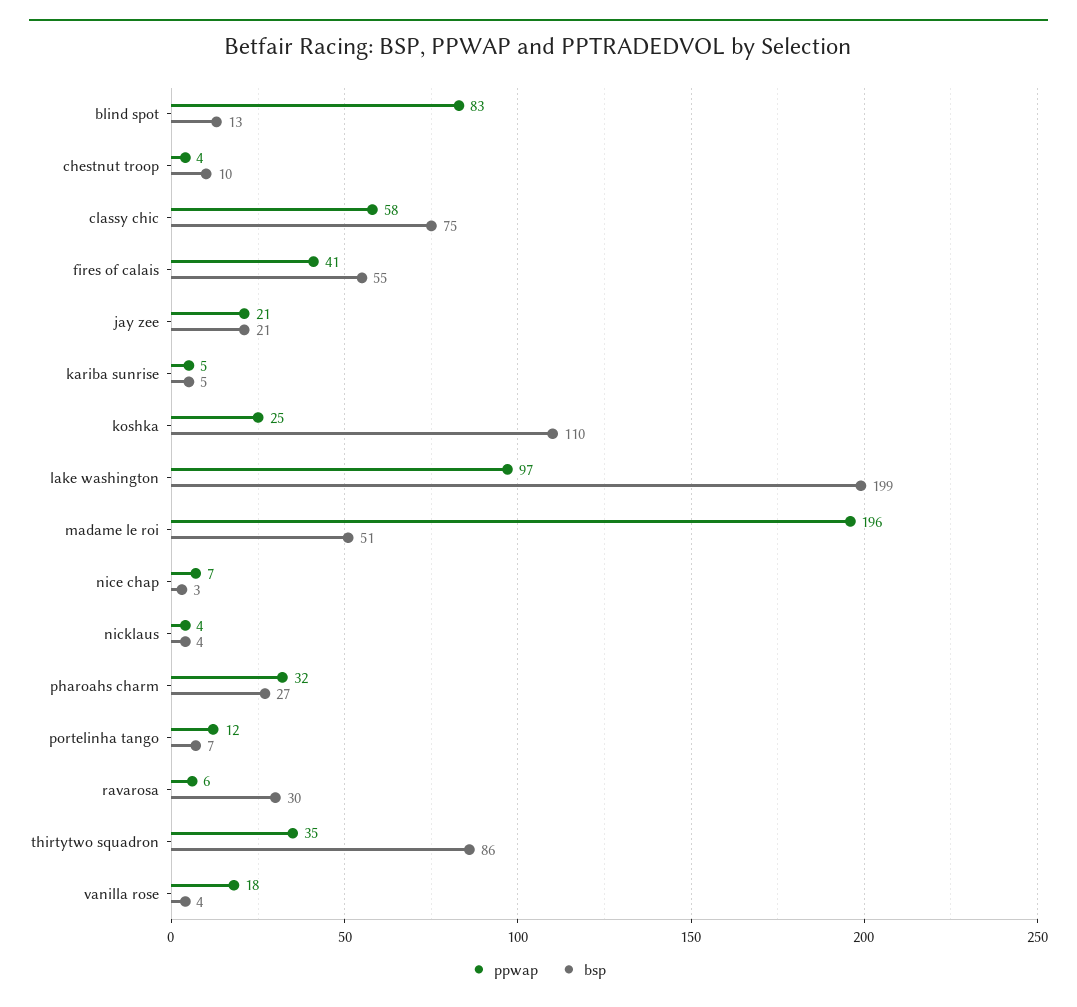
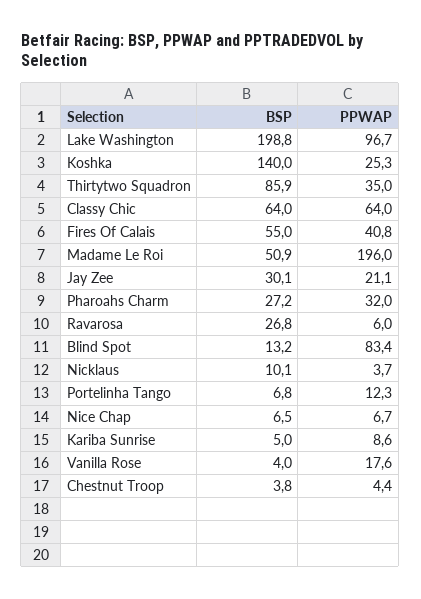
  {
    "ppwap": {
      "blind spot": 83.4,
      "chestnut troop": 4.4,
-     "classy chic": 58,
+     "classy chic": 64,
      "fires of calais": 40.8,
      "jay zee": 21.1,
-     "kariba sunrise": 5,
+     "kariba sunrise": 8.6,
      "koshka": 25.3,
      "lake washington": 96.7,
      "madame le roi": 196,
      "nice chap": 6.7,
      "nicklaus": 3.7,
      "pharoahs charm": 32,
      "portelinha tango": 12.3,
      "ravarosa": 6,
      "thirtytwo squadron": 35,
      "vanilla rose": 17.6
    },
    "bsp": {
      "blind spot": 13.2,
-     "chestnut troop": 10,
+     "chestnut troop": 3.8,
-     "classy chic": 75,
+     "classy chic": 64,
      "fires of calais": 55,
-     "jay zee": 21,
+     "jay zee": 30.1,
      "kariba sunrise": 5,
-     "koshka": 110,
+     "koshka": 140,
      "lake washington": 198.8,
      "madame le roi": 50.9,
-     "nice chap": 3,
+     "nice chap": 6.5,
-     "nicklaus": 4,
+     "nicklaus": 10.1,
      "pharoahs charm": 27.2,
      "portelinha tango": 6.8,
-     "ravarosa": 30,
+     "ravarosa": 26.8,
      "thirtytwo squadron": 85.9,
      "vanilla rose": 4
    }
  }

